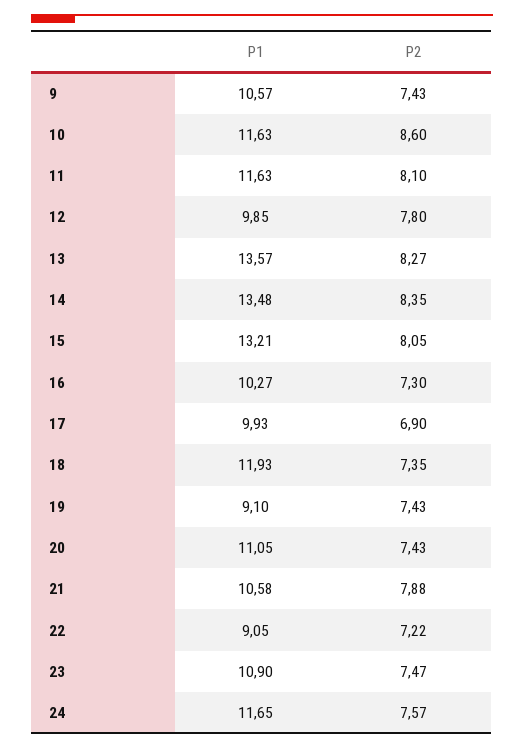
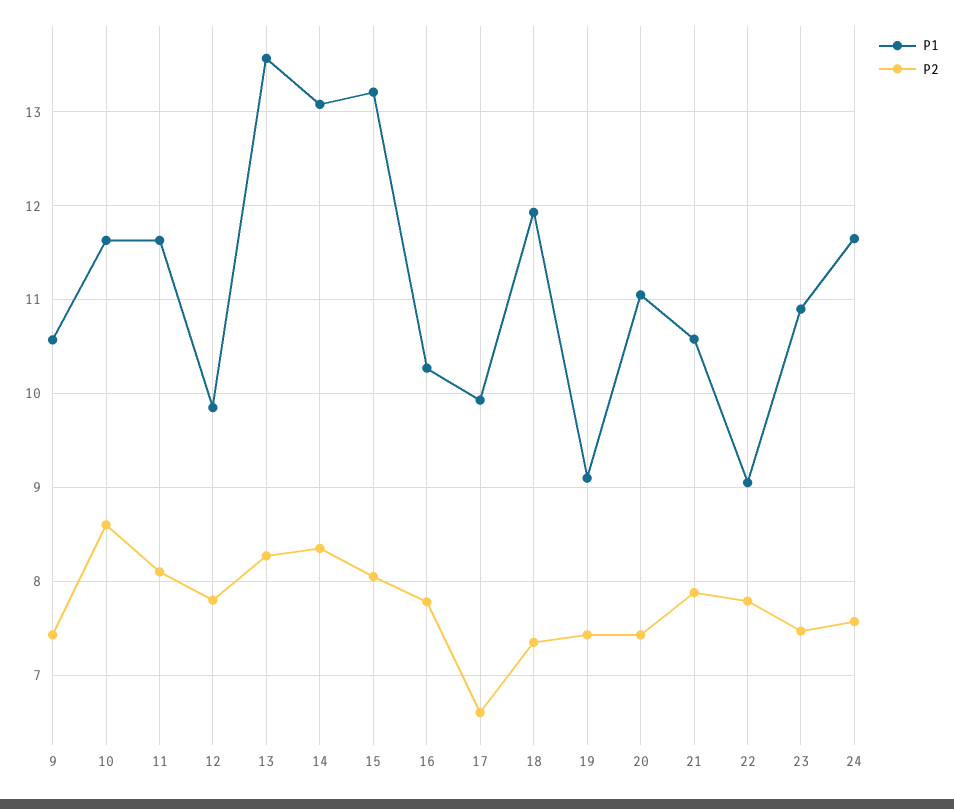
  {
    "P1": {
      "9": 10.57,
      "10": 11.63,
      "11": 11.63,
      "12": 9.85,
      "13": 13.57,
-     "14": 13.48,
+     "14": 13.1,
      "15": 13.21,
      "16": 10.27,
      "17": 9.93,
      "18": 11.93,
      "19": 9.1,
      "20": 11.05,
      "21": 10.58,
      "22": 9.05,
      "23": 10.9,
      "24": 11.65
    },
    "P2": {
      "9": 7.43,
      "10": 8.6,
      "11": 8.1,
      "12": 7.8,
      "13": 8.27,
      "14": 8.35,
      "15": 8.05,
-     "16": 7.3,
+     "16": 7.8,
-     "17": 6.9,
+     "17": 6.6,
      "18": 7.35,
      "19": 7.43,
      "20": 7.43,
      "21": 7.88,
-     "22": 7.22,
+     "22": 7.8,
      "23": 7.47,
      "24": 7.57
    }
  }

